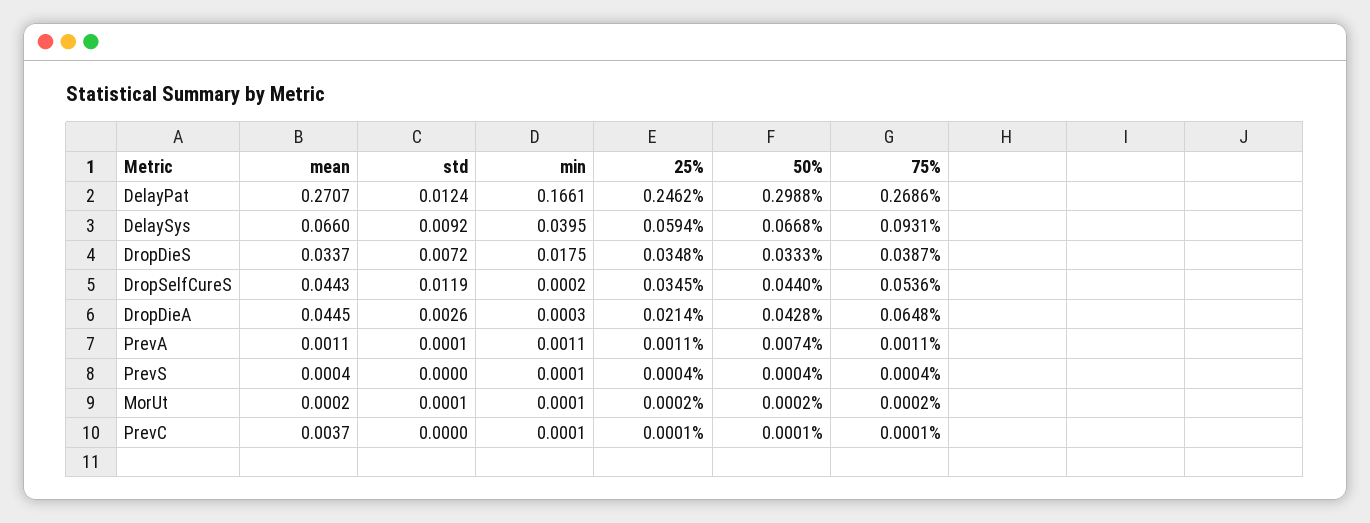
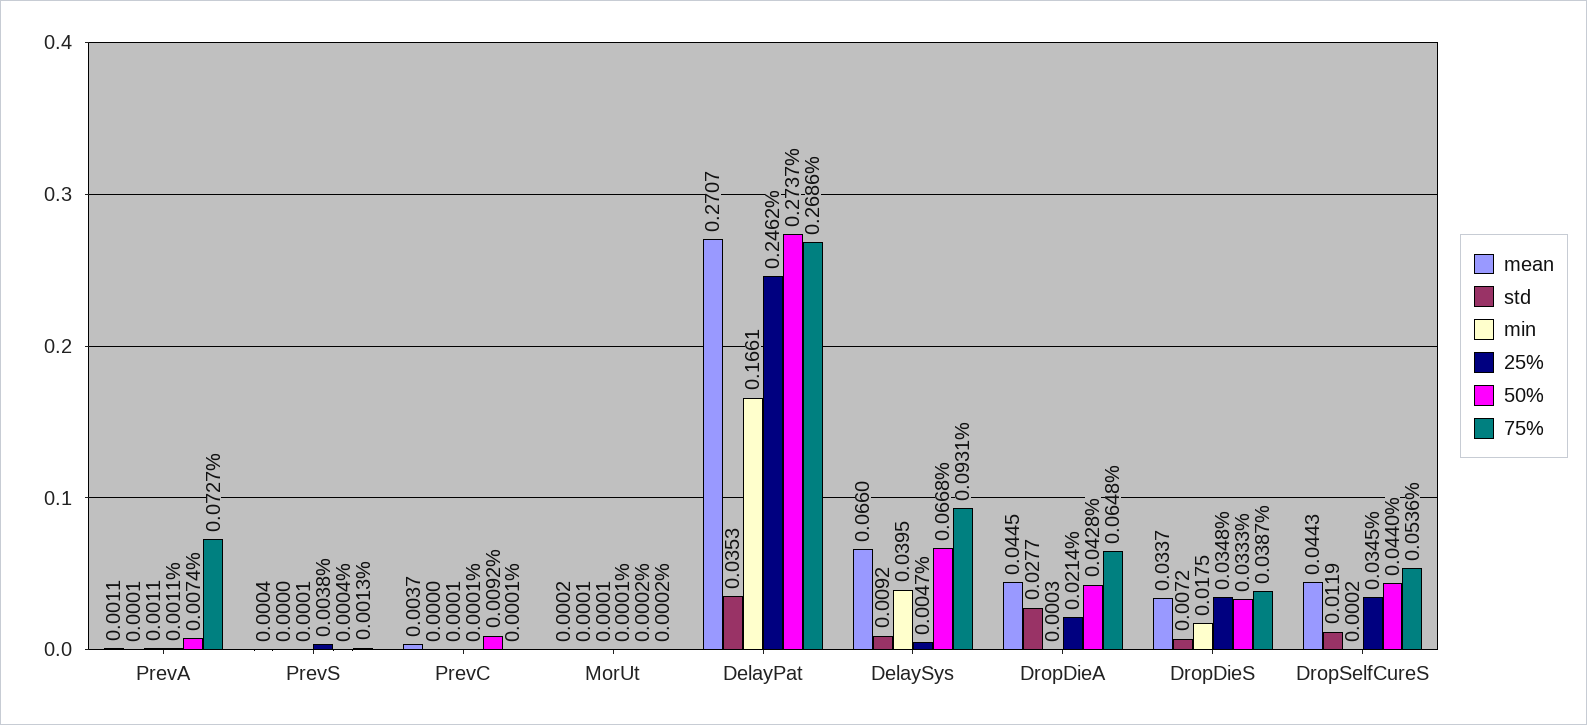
  {
    "mean": {
      "DelayPat": 0.2707,
      "DelaySys": 0.066,
      "DropDieS": 0.0337,
      "DropSelfCureS": 0.0443,
      "DropDieA": 0.0445,
      "PrevA": 0.0011,
      "PrevS": 0.0004,
      "MorUt": 0.0002,
      "PrevC": 0.0037
    },
    "std": {
-     "DelayPat": 0.0124,
+     "DelayPat": 0.0353,
      "DelaySys": 0.0092,
      "DropDieS": 0.0072,
      "DropSelfCureS": 0.0119,
-     "DropDieA": 0.0026,
+     "DropDieA": 0.0277,
      "PrevA": 0.0001,
      "PrevS": 0,
      "MorUt": 0.0001,
      "PrevC": 0
    },
    "min": {
      "DelayPat": 0.1661,
      "DelaySys": 0.0395,
      "DropDieS": 0.0175,
      "DropSelfCureS": 0.0002,
      "DropDieA": 0.0003,
      "PrevA": 0.0011,
      "PrevS": 0.0001,
      "MorUt": 0.0001,
      "PrevC": 0.0001
    },
    "25%": {
      "DelayPat": 0.2462,
-     "DelaySys": 0.0594,
+     "DelaySys": 0.0047,
      "DropDieS": 0.0348,
      "DropSelfCureS": 0.0345,
      "DropDieA": 0.0214,
      "PrevA": 0.0011,
-     "PrevS": 0.0004,
+     "PrevS": 0.0038,
-     "MorUt": 0.0002,
+     "MorUt": 0.0001,
      "PrevC": 0.0001
    },
    "50%": {
-     "DelayPat": 0.2988,
+     "DelayPat": 0.2737,
      "DelaySys": 0.0668,
      "DropDieS": 0.0333,
      "DropSelfCureS": 0.044,
      "DropDieA": 0.0428,
      "PrevA": 0.0074,
      "PrevS": 0.0004,
      "MorUt": 0.0002,
-     "PrevC": 0.0001
+     "PrevC": 0.0092
    },
    "75%": {
      "DelayPat": 0.2686,
      "DelaySys": 0.0931,
      "DropDieS": 0.0387,
      "DropSelfCureS": 0.0536,
      "DropDieA": 0.0648,
-     "PrevA": 0.0011,
+     "PrevA": 0.0727,
-     "PrevS": 0.0004,
+     "PrevS": 0.0013,
      "MorUt": 0.0002,
      "PrevC": 0.0001
    }
  }

